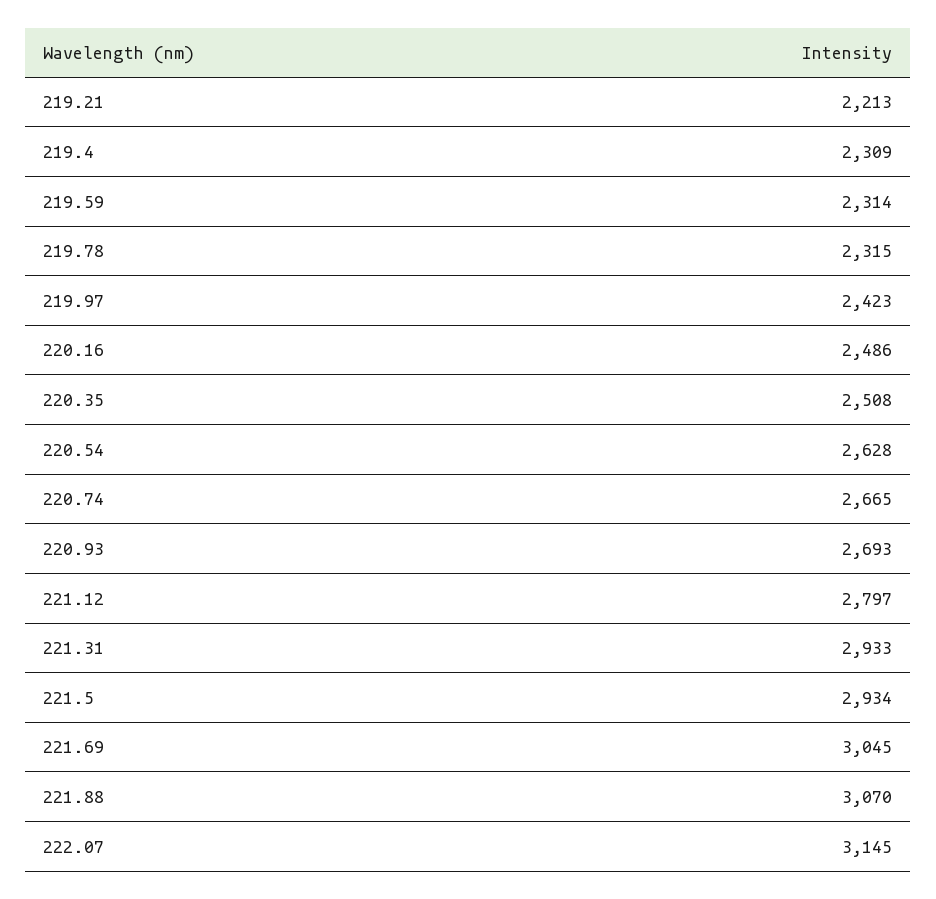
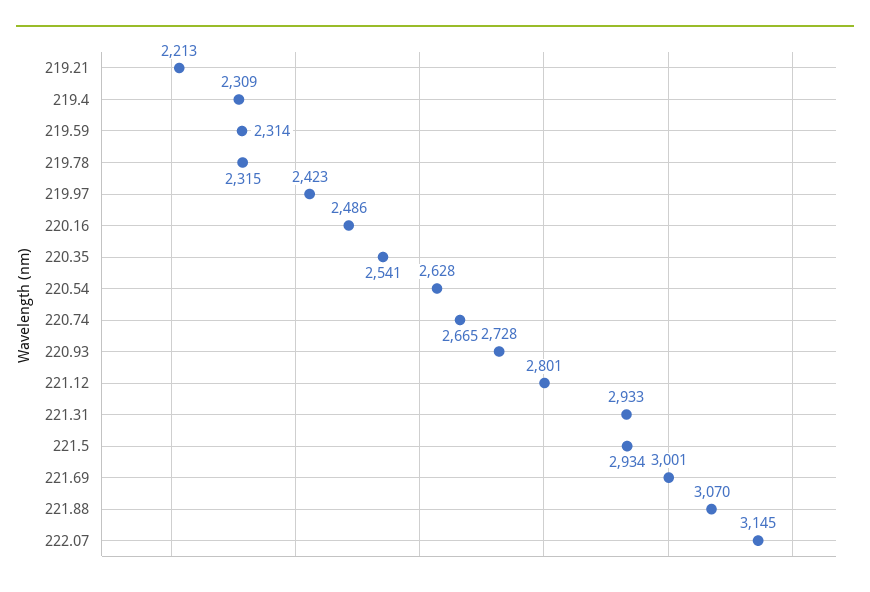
  {
    "219.21": 2213,
    "219.4": 2309,
    "219.59": 2314,
    "219.78": 2315,
    "219.97": 2423,
    "220.16": 2486,
-   "220.35": 2508,
+   "220.35": 2541,
    "220.54": 2628,
    "220.74": 2665,
-   "220.93": 2693,
+   "220.93": 2728,
-   "221.12": 2797,
+   "221.12": 2801,
    "221.31": 2933,
    "221.5": 2934,
-   "221.69": 3045,
+   "221.69": 3001,
    "221.88": 3070,
    "222.07": 3145
  }

